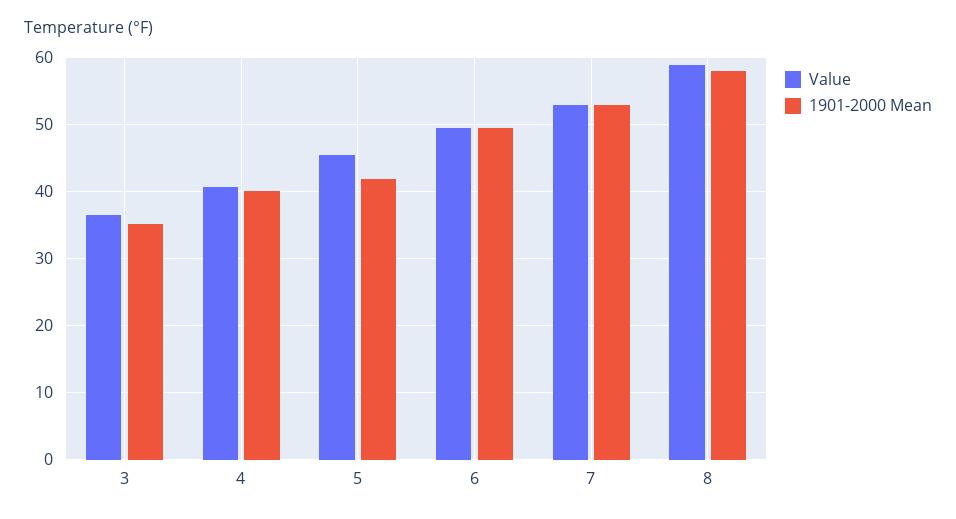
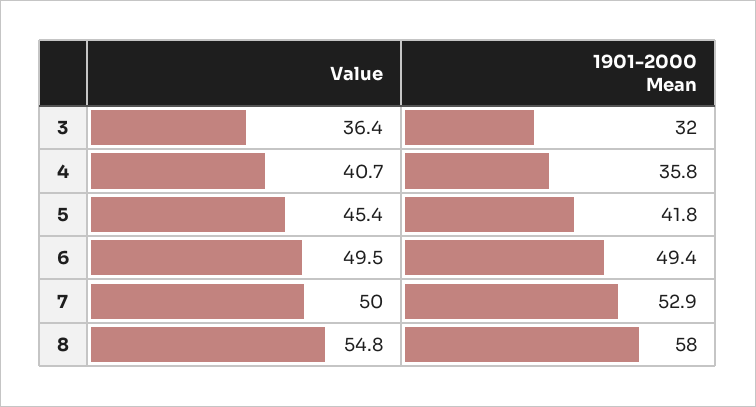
  {
    "Value": {
      "3": 36.4,
      "4": 40.7,
      "5": 45.4,
      "6": 49.5,
-     "7": 53,
+     "7": 50,
-     "8": 59
+     "8": 54.8
    },
    "1901-2000 Mean": {
-     "3": 35,
+     "3": 32,
-     "4": 40,
+     "4": 35.8,
      "5": 41.8,
      "6": 49.4,
      "7": 52.9,
      "8": 58
    }
  }

